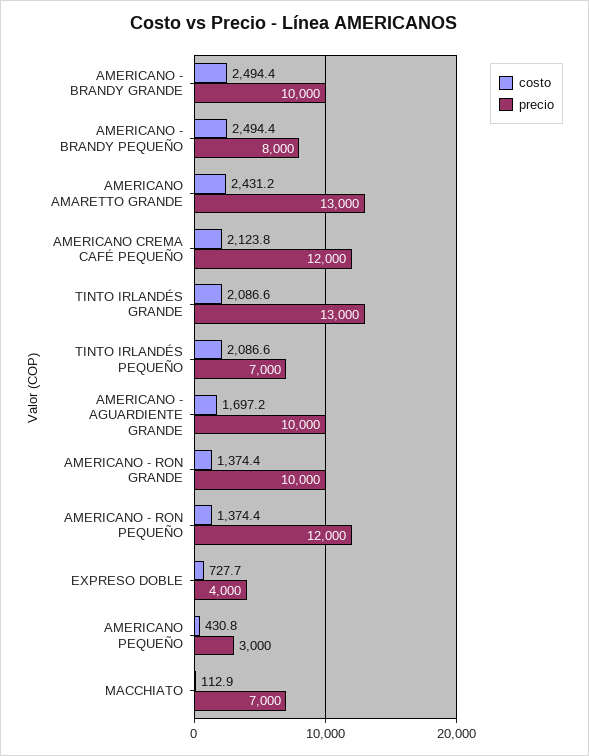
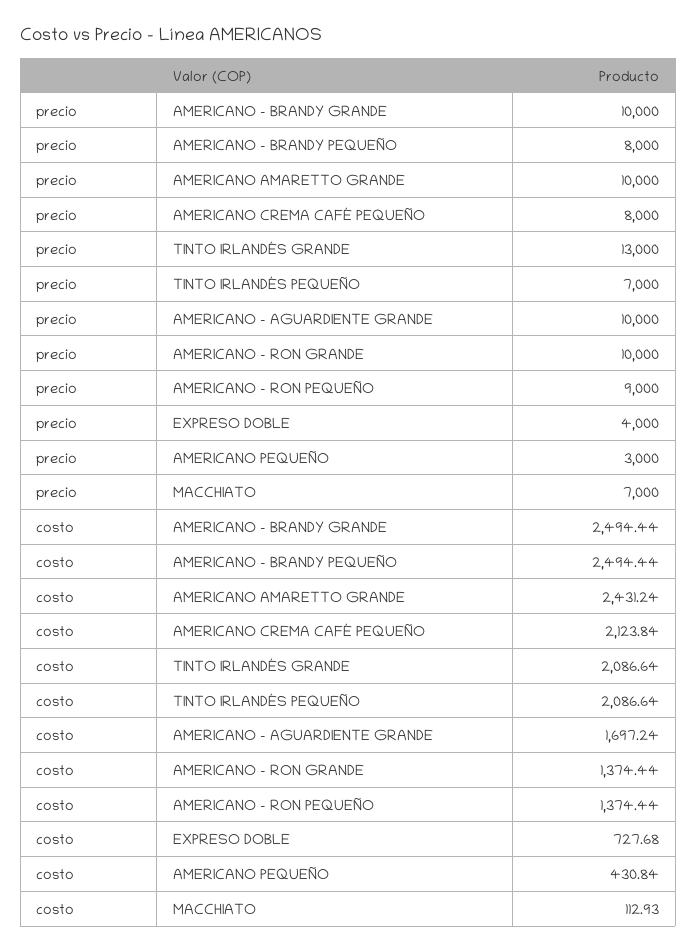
  {
    "costo": {
      "AMERICANO - BRANDY GRANDE": 2494.44,
      "AMERICANO - BRANDY PEQUEÑO": 2494.44,
      "AMERICANO AMARETTO GRANDE": 2431.24,
      "AMERICANO CREMA CAFÉ PEQUEÑO": 2123.84,
      "TINTO IRLANDÉS GRANDE": 2086.64,
      "TINTO IRLANDÉS PEQUEÑO": 2086.64,
      "AMERICANO - AGUARDIENTE GRANDE": 1697.24,
      "AMERICANO - RON GRANDE": 1374.44,
      "AMERICANO - RON PEQUEÑO": 1374.44,
      "EXPRESO DOBLE": 727.68,
      "AMERICANO PEQUEÑO": 430.84,
      "MACCHIATO": 112.93
    },
    "precio": {
      "AMERICANO - BRANDY GRANDE": 10000,
      "AMERICANO - BRANDY PEQUEÑO": 8000,
-     "AMERICANO AMARETTO GRANDE": 13000,
+     "AMERICANO AMARETTO GRANDE": 10000,
-     "AMERICANO CREMA CAFÉ PEQUEÑO": 12000,
+     "AMERICANO CREMA CAFÉ PEQUEÑO": 8000,
      "TINTO IRLANDÉS GRANDE": 13000,
      "TINTO IRLANDÉS PEQUEÑO": 7000,
      "AMERICANO - AGUARDIENTE GRANDE": 10000,
      "AMERICANO - RON GRANDE": 10000,
-     "AMERICANO - RON PEQUEÑO": 12000,
+     "AMERICANO - RON PEQUEÑO": 9000,
      "EXPRESO DOBLE": 4000,
      "AMERICANO PEQUEÑO": 3000,
      "MACCHIATO": 7000
    }
  }

